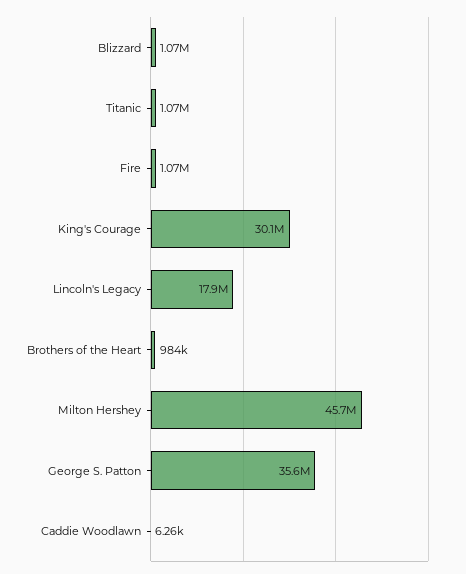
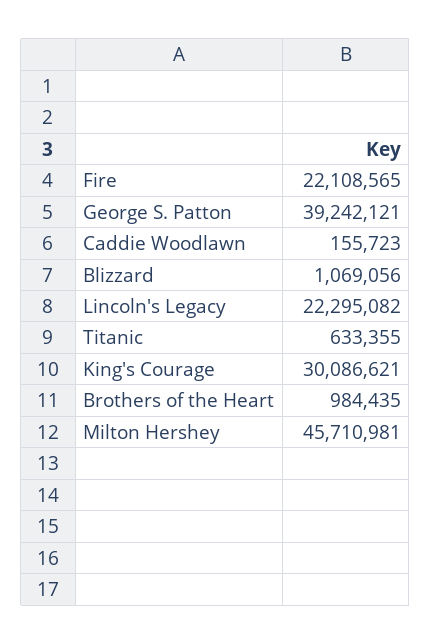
  {
    "Blizzard": 1069056,
-   "Titanic": 1070000,
+   "Titanic": 633355,
-   "Fire": 1070000,
+   "Fire": 22108565,
    "King's Courage": 30086621,
-   "Lincoln's Legacy": 17900000,
+   "Lincoln's Legacy": 22295082,
    "Brothers of the Heart": 984435,
    "Milton Hershey": 45710981,
-   "George S. Patton": 35600000,
+   "George S. Patton": 39242121,
-   "Caddie Woodlawn": 6260
+   "Caddie Woodlawn": 155723
  }

